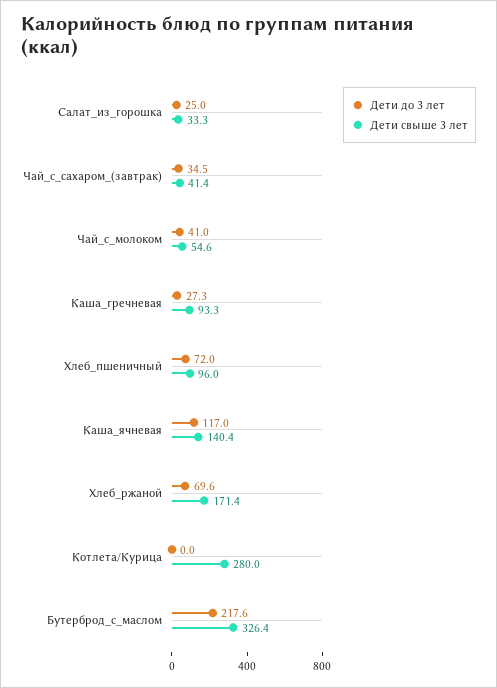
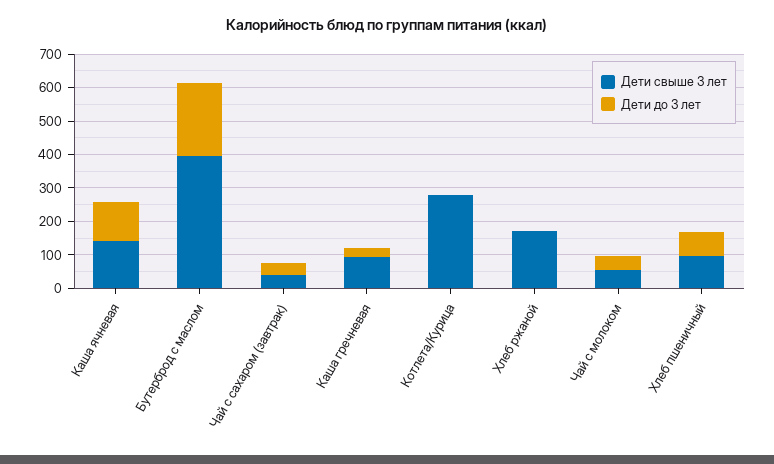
  {
    "Дети до 3 лет": {
-     "Салат_из_горошка": 25,
      "Чай_с_сахаром_(завтрак)": 34.5,
      "Чай_с_молоком": 41,
      "Каша_гречневая": 27.3,
      "Хлеб_пшеничный": 72,
      "Каша_ячневая": 117,
-     "Хлеб_ржаной": 69.6,
+     "Хлеб_ржаной": 0,
      "Котлета/Курица": 0,
      "Бутерброд_с_маслом": 217.6
    },
    "Дети свыше 3 лет": {
-     "Салат_из_горошка": 33.3,
      "Чай_с_сахаром_(завтрак)": 41.4,
      "Чай_с_молоком": 54.6,
      "Каша_гречневая": 93.3,
      "Хлеб_пшеничный": 96,
      "Каша_ячневая": 140.4,
      "Хлеб_ржаной": 171.4,
      "Котлета/Курица": 280,
-     "Бутерброд_с_маслом": 326.4
+     "Бутерброд_с_маслом": 400
    }
  }

